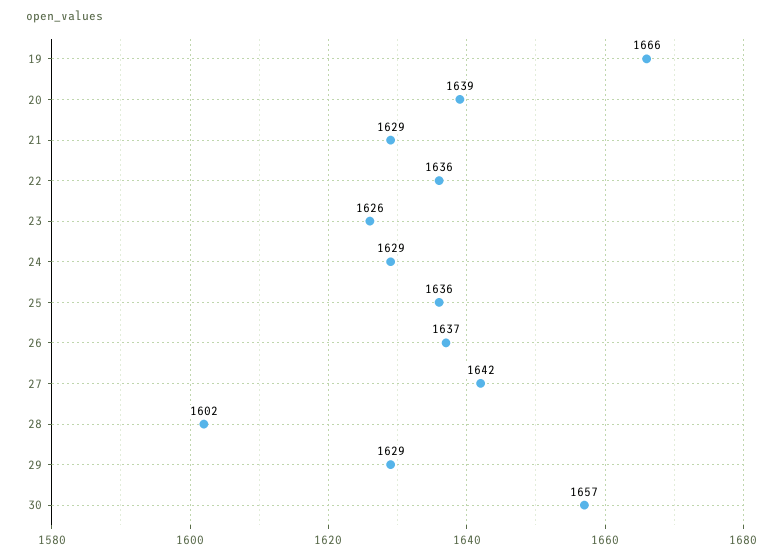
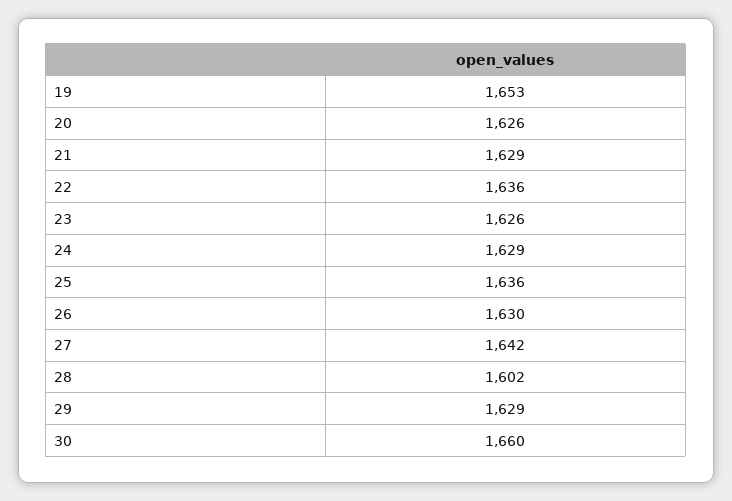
  {
-   "19": 1666,
+   "19": 1653,
-   "20": 1639,
+   "20": 1626,
    "21": 1629,
    "22": 1636,
    "23": 1626,
    "24": 1629,
    "25": 1636,
-   "26": 1637,
+   "26": 1630,
    "27": 1642,
    "28": 1602,
    "29": 1629,
-   "30": 1657
+   "30": 1660
  }

